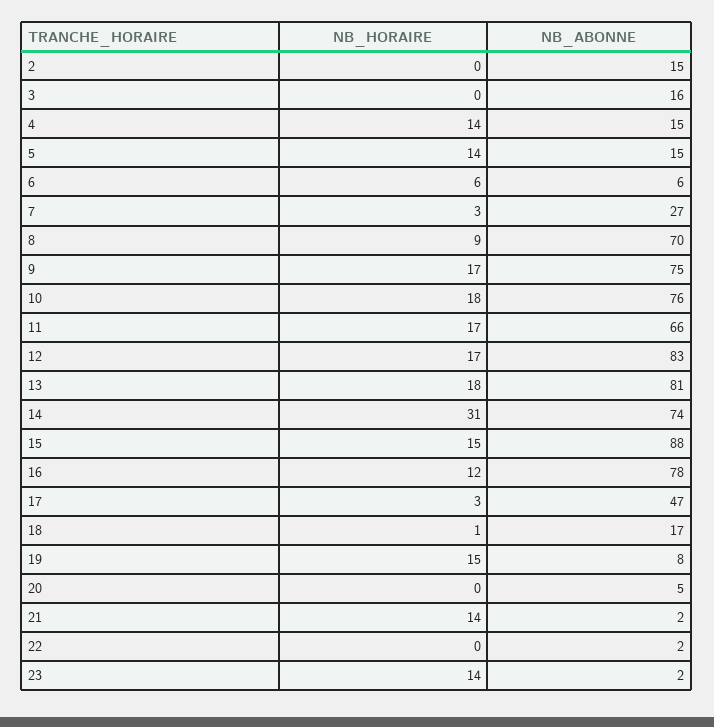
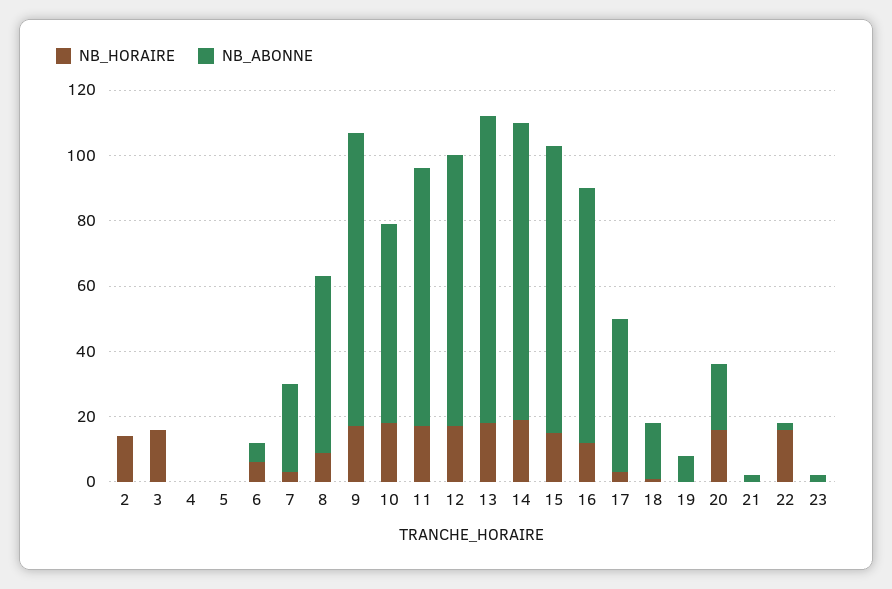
  {
    "NB_HORAIRE": {
-     "2": 0,
+     "2": 15,
-     "3": 0,
+     "3": 15,
-     "4": 14,
+     "4": 0,
-     "5": 14,
+     "5": 0,
      "6": 6,
      "7": 3,
      "8": 9,
      "9": 17,
      "10": 18,
      "11": 17,
      "12": 17,
      "13": 18,
-     "14": 31,
+     "14": 20,
      "15": 15,
      "16": 12,
      "17": 3,
      "18": 1,
-     "19": 15,
+     "19": 0,
-     "20": 0,
+     "20": 15,
-     "21": 14,
+     "21": 0,
-     "22": 0,
+     "22": 15,
-     "23": 14
+     "23": 0
    },
    "NB_ABONNE": {
-     "2": 15,
+     "2": 0,
-     "3": 16,
+     "3": 0,
-     "4": 15,
+     "4": 0,
-     "5": 15,
+     "5": 0,
      "6": 6,
      "7": 27,
-     "8": 70,
+     "8": 55,
-     "9": 75,
+     "9": 90,
-     "10": 76,
+     "10": 60,
-     "11": 66,
+     "11": 80,
      "12": 83,
-     "13": 81,
+     "13": 95,
-     "14": 74,
+     "14": 90,
      "15": 88,
      "16": 78,
      "17": 47,
      "18": 17,
      "19": 8,
-     "20": 5,
+     "20": 20,
      "21": 2,
      "22": 2,
      "23": 2
    }
  }

